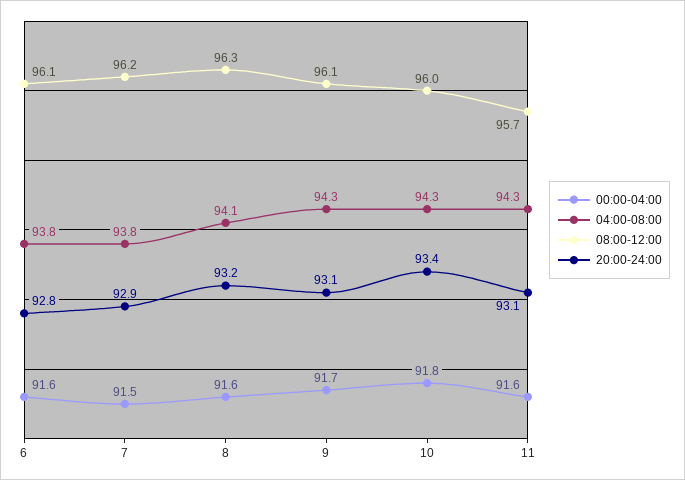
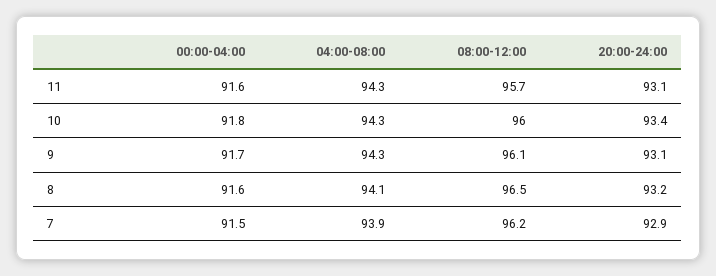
  {
    "00:00-04:00": {
-     "6": 91.6,
      "7": 91.5,
      "8": 91.6,
      "9": 91.7,
      "10": 91.8,
      "11": 91.6
    },
    "04:00-08:00": {
-     "6": 93.8,
-     "7": 93.8,
+     "7": 93.9,
      "8": 94.1,
      "9": 94.3,
      "10": 94.3,
      "11": 94.3
    },
    "08:00-12:00": {
-     "6": 96.1,
      "7": 96.2,
-     "8": 96.3,
+     "8": 96.5,
      "9": 96.1,
      "10": 96,
      "11": 95.7
    },
    "20:00-24:00": {
-     "6": 92.8,
      "7": 92.9,
      "8": 93.2,
      "9": 93.1,
      "10": 93.4,
      "11": 93.1
    }
  }

